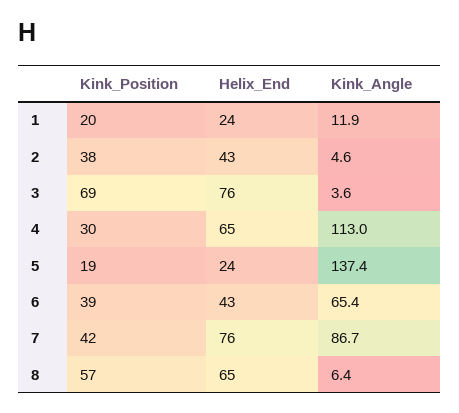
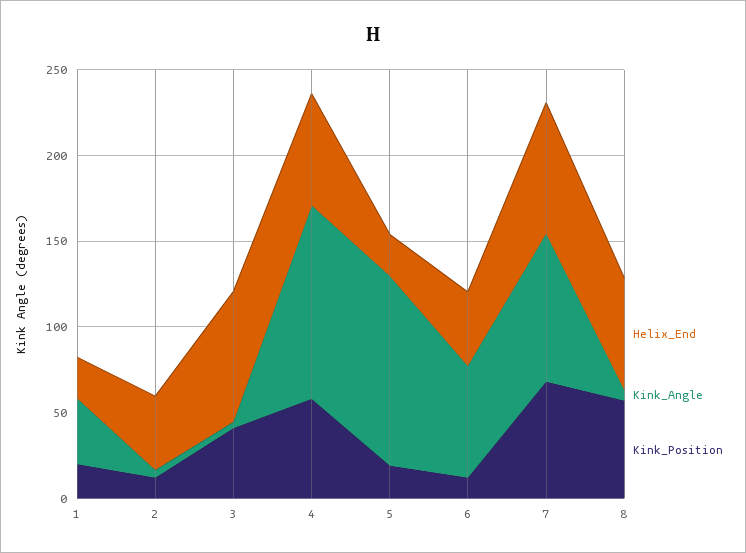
  {
    "Kink_Position": {
      "1": 20,
-     "2": 38,
+     "2": 10,
-     "3": 69,
+     "3": 40,
-     "4": 30,
+     "4": 60,
      "5": 19,
-     "6": 39,
+     "6": 10,
-     "7": 42,
+     "7": 70,
      "8": 57
    },
    "Helix_End": {
      "1": 24,
      "2": 43,
      "3": 76,
      "4": 65,
      "5": 24,
      "6": 43,
      "7": 76,
      "8": 65
    },
    "Kink_Angle": {
-     "1": 11.9,
+     "1": 40,
      "2": 4.6,
      "3": 3.6,
      "4": 113,
-     "5": 137.4,
+     "5": 110,
      "6": 65.4,
      "7": 86.7,
      "8": 6.4
    }
  }

